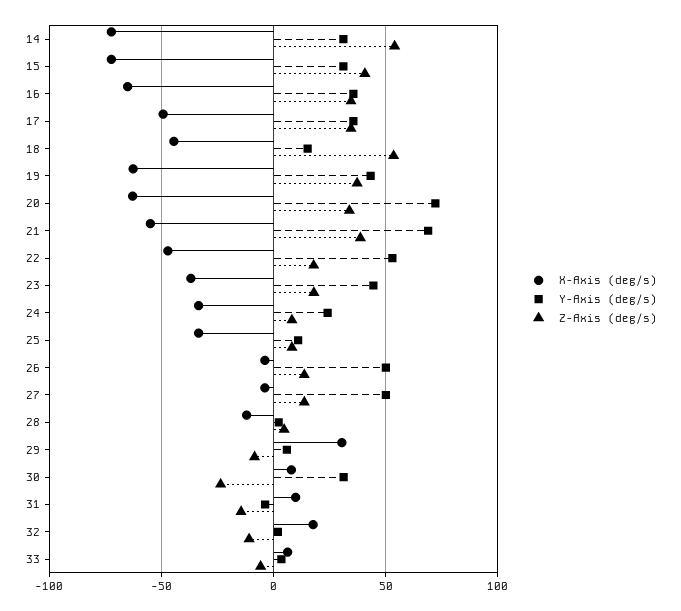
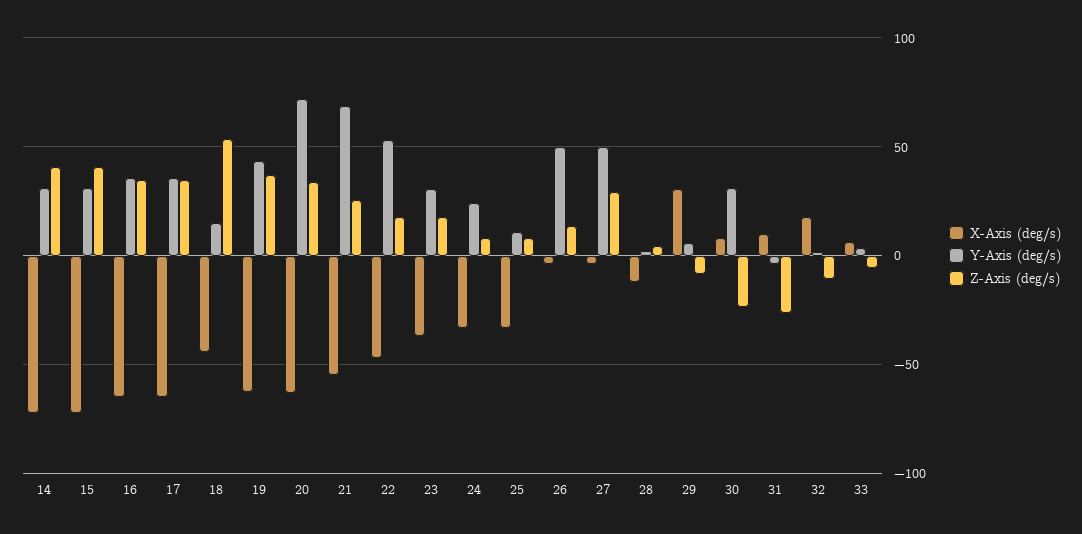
  {
    "X-Axis (deg/s)": {
      "14": -70,
      "15": -70,
      "16": -65,
-     "17": -50,
+     "17": -65,
      "18": -45,
      "19": -65,
      "20": -65,
      "21": -55,
      "22": -45,
      "23": -35,
      "24": -35,
      "25": -35,
      "26": -5,
      "27": -5,
      "28": -10,
      "29": 30,
      "30": 10,
      "31": 10,
      "32": 20,
      "33": 5
    },
    "Y-Axis (deg/s)": {
      "14": 30,
      "15": 30,
      "16": 35,
      "17": 35,
      "18": 15,
      "19": 45,
      "20": 70,
      "21": 70,
      "22": 55,
-     "23": 45,
+     "23": 30,
      "24": 25,
      "25": 10,
      "26": 50,
      "27": 50,
      "28": 0,
      "29": 5,
      "30": 30,
      "31": -5,
      "32": 0,
      "33": 5
    },
    "Z-Axis (deg/s)": {
-     "14": 55,
+     "14": 40,
      "15": 40,
      "16": 35,
      "17": 35,
      "18": 55,
      "19": 35,
      "20": 35,
-     "21": 40,
+     "21": 25,
      "22": 20,
      "23": 20,
      "24": 10,
      "25": 10,
      "26": 15,
-     "27": 15,
+     "27": 30,
      "28": 5,
      "29": -10,
      "30": -25,
-     "31": -15,
+     "31": -25,
      "32": -10,
      "33": -5
    }
  }

